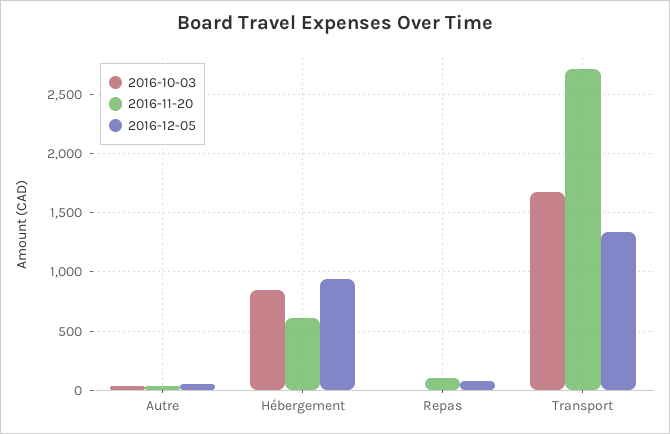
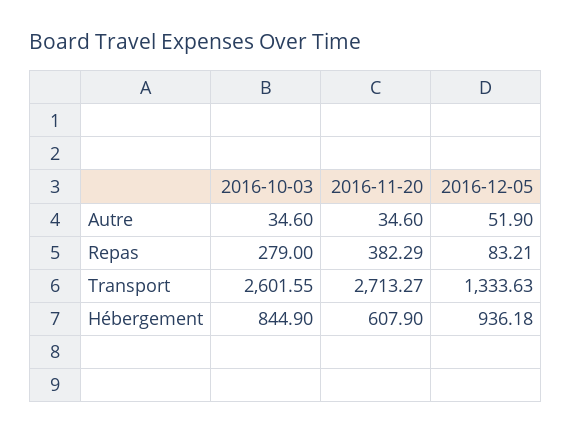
  {
    "2016-10-03": {
      "Autre": 34.6,
      "Hébergement": 844.9,
-     "Repas": 0,
+     "Repas": 279,
-     "Transport": 1700
+     "Transport": 2601.55
    },
    "2016-11-20": {
      "Autre": 34.6,
      "Hébergement": 607.9,
-     "Repas": 100,
+     "Repas": 382.29,
      "Transport": 2713.27
    },
    "2016-12-05": {
      "Autre": 51.9,
      "Hébergement": 936.18,
      "Repas": 83.21,
      "Transport": 1333.63
    }
  }

